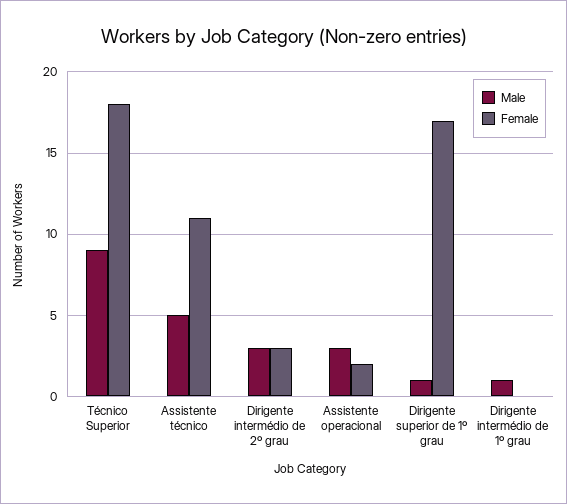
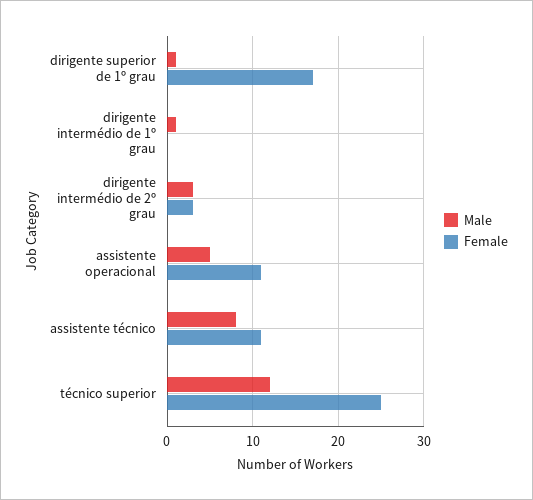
  {
    "Male": {
-     "Técnico Superior": 9,
+     "Técnico Superior": 12,
-     "Assistente técnico": 5,
+     "Assistente técnico": 8,
      "Dirigente intermédio de 2º grau": 3,
-     "Assistente operacional": 3,
+     "Assistente operacional": 5,
      "Dirigente superior de 1º grau": 1,
      "Dirigente intermédio de 1º grau": 1
    },
    "Female": {
-     "Técnico Superior": 18,
+     "Técnico Superior": 25,
      "Assistente técnico": 11,
      "Dirigente intermédio de 2º grau": 3,
-     "Assistente operacional": 2,
+     "Assistente operacional": 11,
      "Dirigente superior de 1º grau": 17,
      "Dirigente intermédio de 1º grau": 0
    }
  }

